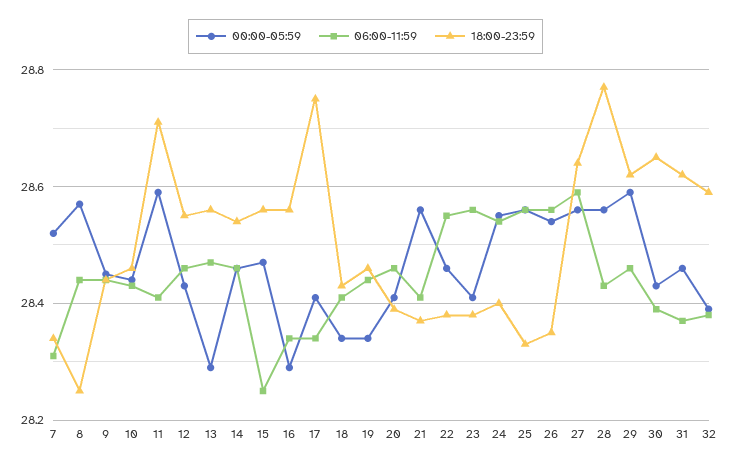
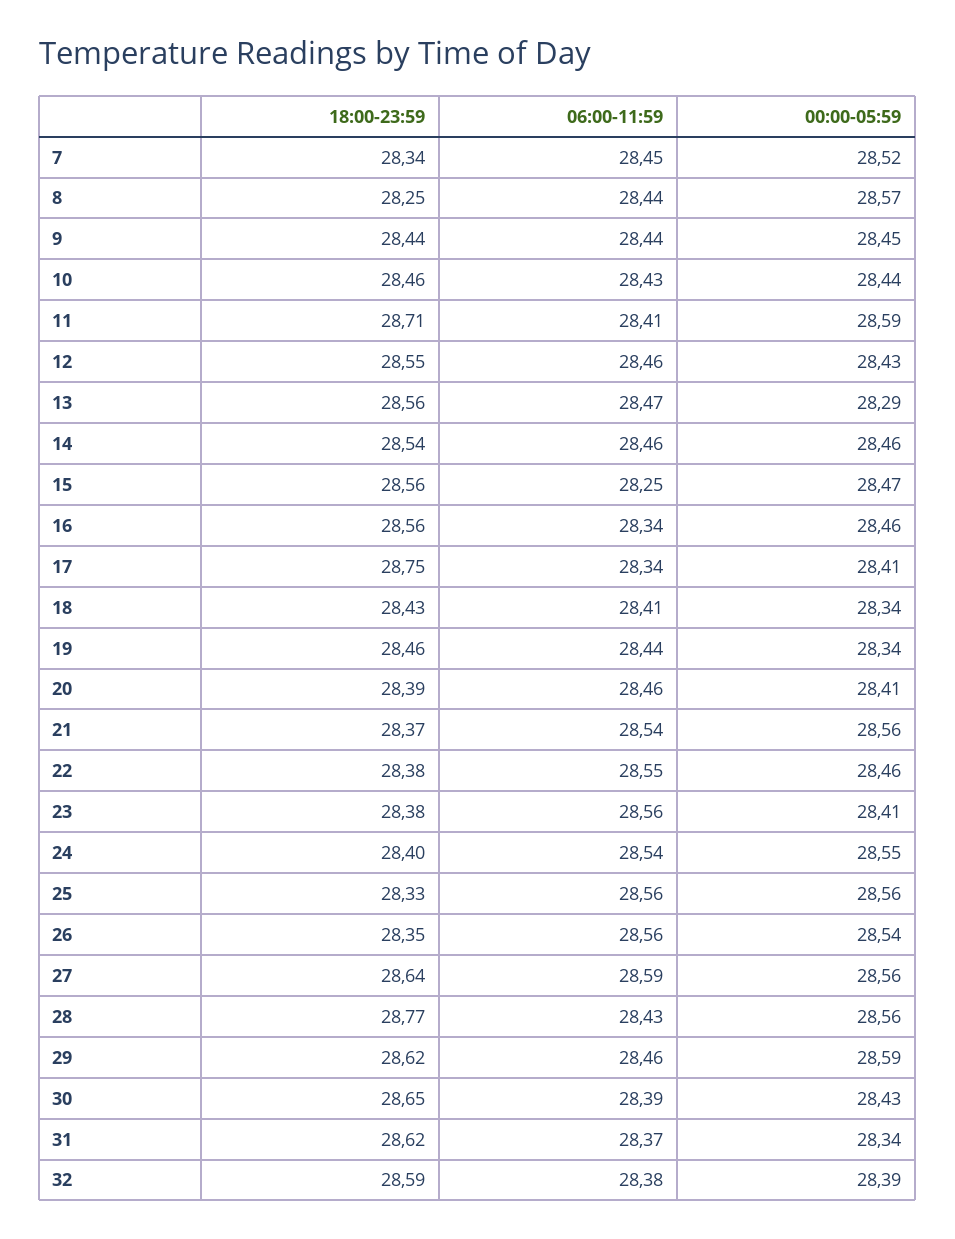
  {
    "00:00-05:59": {
      "7": 28.52,
      "8": 28.57,
      "9": 28.45,
      "10": 28.44,
      "11": 28.59,
      "12": 28.43,
      "13": 28.29,
      "14": 28.46,
      "15": 28.47,
-     "16": 28.3,
+     "16": 28.46,
      "17": 28.41,
      "18": 28.34,
      "19": 28.34,
      "20": 28.41,
      "21": 28.56,
      "22": 28.46,
      "23": 28.41,
      "24": 28.55,
      "25": 28.56,
      "26": 28.54,
      "27": 28.56,
      "28": 28.56,
      "29": 28.59,
      "30": 28.43,
-     "31": 28.45,
+     "31": 28.34,
      "32": 28.39
    },
    "06:00-11:59": {
-     "7": 28.3,
+     "7": 28.45,
      "8": 28.44,
      "9": 28.44,
      "10": 28.43,
      "11": 28.41,
      "12": 28.46,
      "13": 28.47,
      "14": 28.46,
      "15": 28.25,
      "16": 28.34,
      "17": 28.34,
      "18": 28.41,
      "19": 28.44,
      "20": 28.46,
-     "21": 28.4,
+     "21": 28.54,
      "22": 28.55,
      "23": 28.56,
      "24": 28.54,
      "25": 28.56,
      "26": 28.56,
      "27": 28.59,
      "28": 28.43,
      "29": 28.46,
      "30": 28.39,
      "31": 28.37,
      "32": 28.38
    },
    "18:00-23:59": {
      "7": 28.34,
      "8": 28.25,
      "9": 28.44,
      "10": 28.46,
      "11": 28.71,
      "12": 28.55,
      "13": 28.56,
      "14": 28.54,
      "15": 28.56,
      "16": 28.56,
      "17": 28.75,
      "18": 28.43,
      "19": 28.46,
      "20": 28.39,
      "21": 28.37,
      "22": 28.38,
      "23": 28.38,
      "24": 28.4,
      "25": 28.33,
      "26": 28.35,
      "27": 28.64,
      "28": 28.77,
      "29": 28.62,
      "30": 28.65,
      "31": 28.62,
      "32": 28.59
    }
  }

